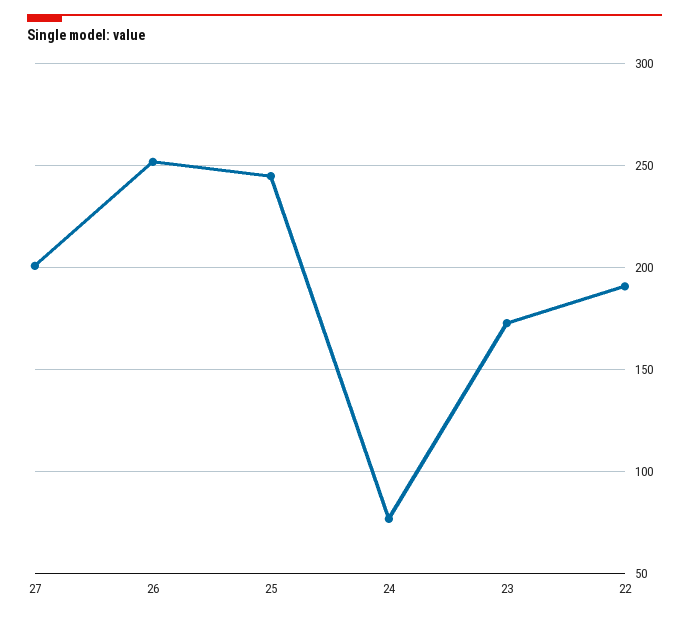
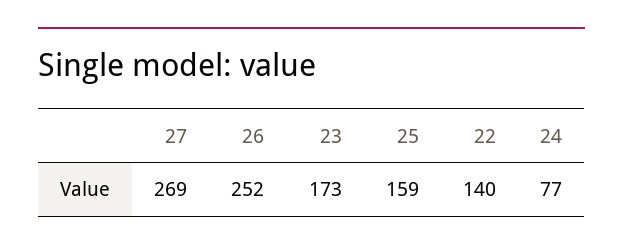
  {
-   "27": 200,
+   "27": 269,
    "26": 252,
-   "25": 245,
+   "25": 159,
    "24": 77,
    "23": 173,
-   "22": 190
+   "22": 140
  }

